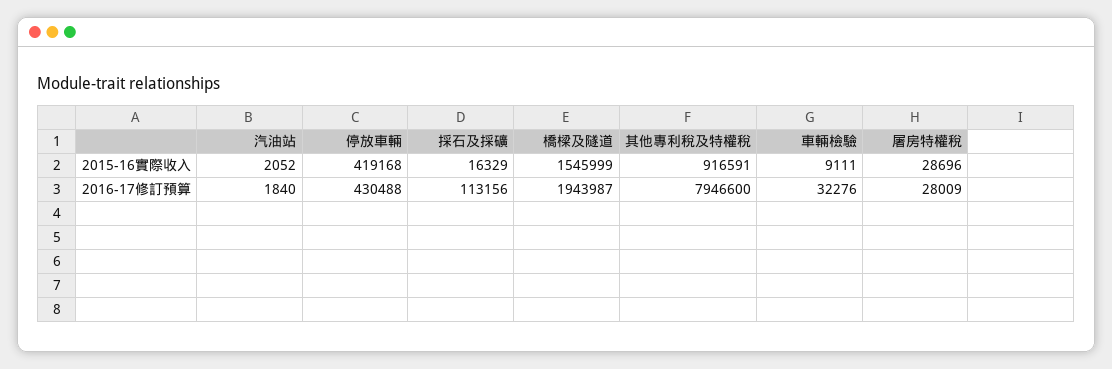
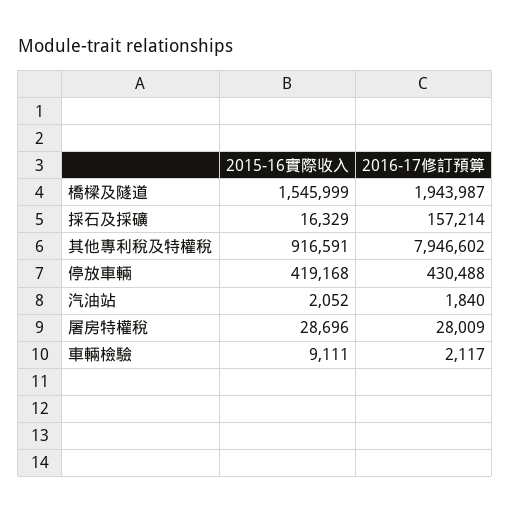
  {
    "汽油站": {
      "2015-16實際收入": 2052,
      "2016-17修訂預算": 1840
    },
    "停放車輛": {
      "2015-16實際收入": 419168,
      "2016-17修訂預算": 430488
    },
    "採石及採礦": {
      "2015-16實際收入": 16329,
-     "2016-17修訂預算": 113156
+     "2016-17修訂預算": 157214
    },
    "橋樑及隧道": {
      "2015-16實際收入": 1545999,
      "2016-17修訂預算": 1943987
    },
    "其他專利稅及特權稅": {
      "2015-16實際收入": 916591,
-     "2016-17修訂預算": 7946600
+     "2016-17修訂預算": 7946602
    },
    "車輛檢驗": {
      "2015-16實際收入": 9111,
-     "2016-17修訂預算": 32276
+     "2016-17修訂預算": 2117
    },
    "屠房特權稅": {
      "2015-16實際收入": 28696,
      "2016-17修訂預算": 28009
    }
  }

